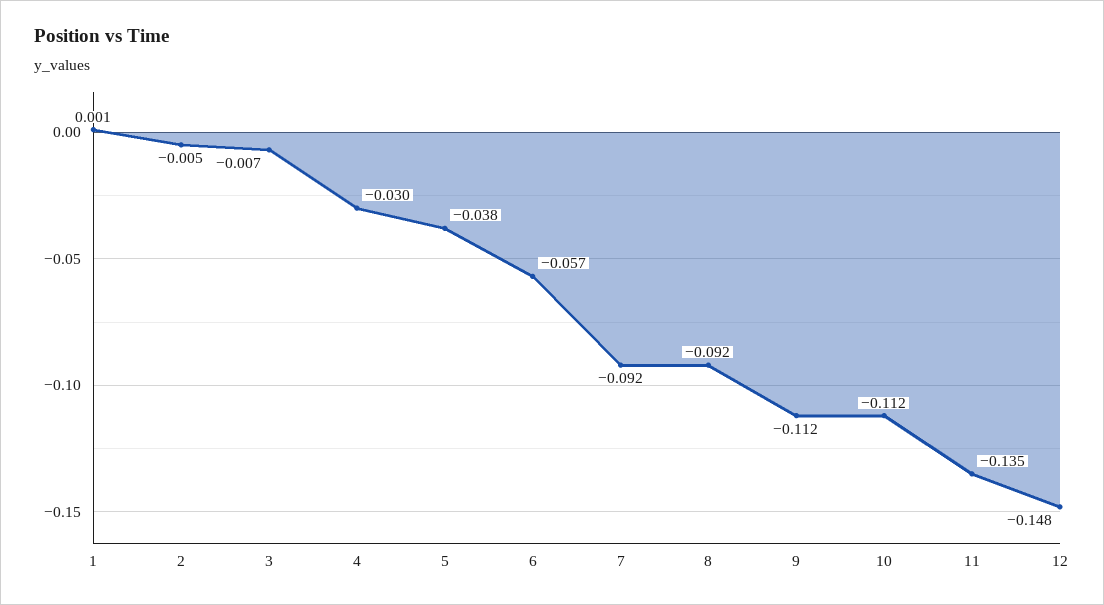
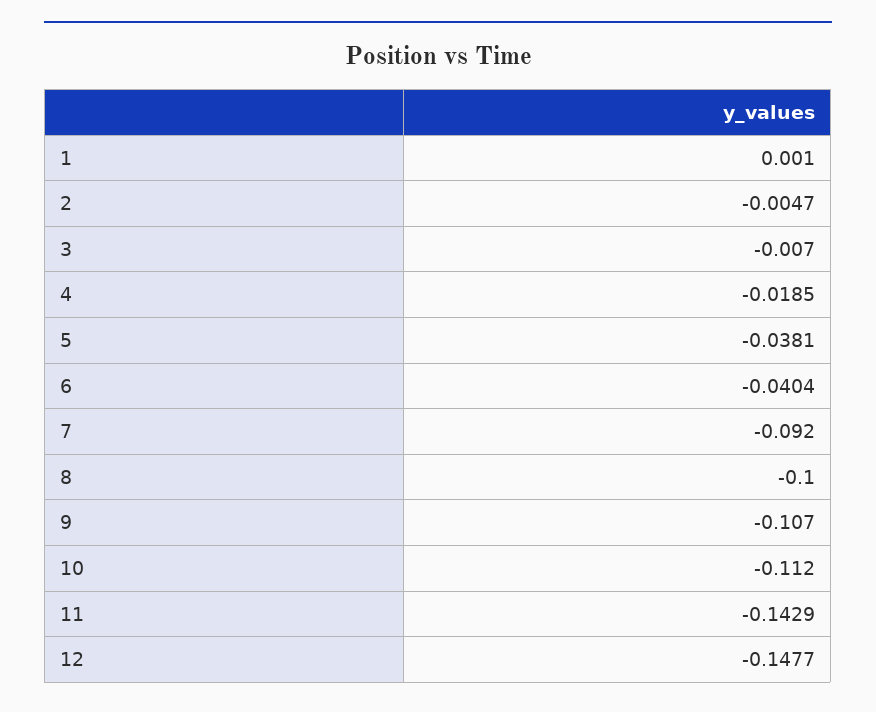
  {
    "1": 0.001,
    "2": -0.0047,
    "3": -0.007,
-   "4": -0.03,
+   "4": -0.0185,
    "5": -0.0381,
-   "6": -0.057,
+   "6": -0.0404,
    "7": -0.092,
-   "8": -0.092,
+   "8": -0.1,
-   "9": -0.112,
+   "9": -0.107,
    "10": -0.112,
-   "11": -0.135,
+   "11": -0.1429,
    "12": -0.1477
  }

